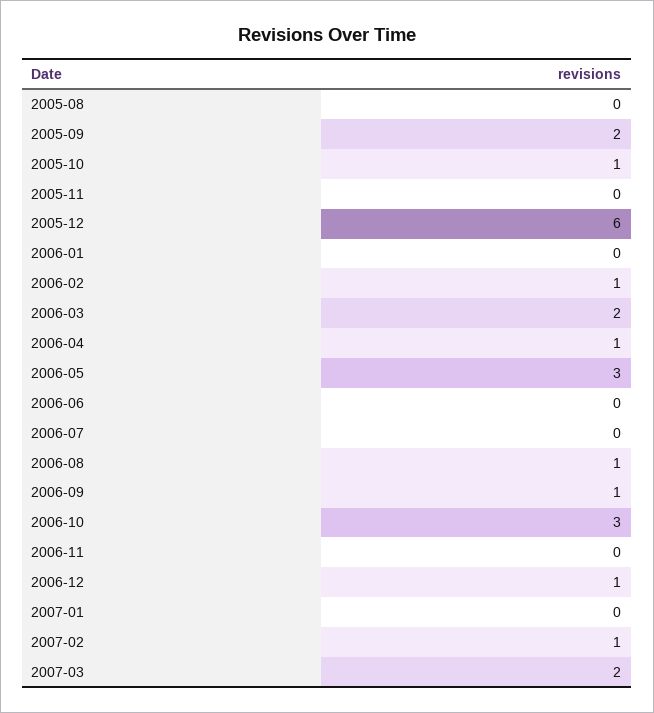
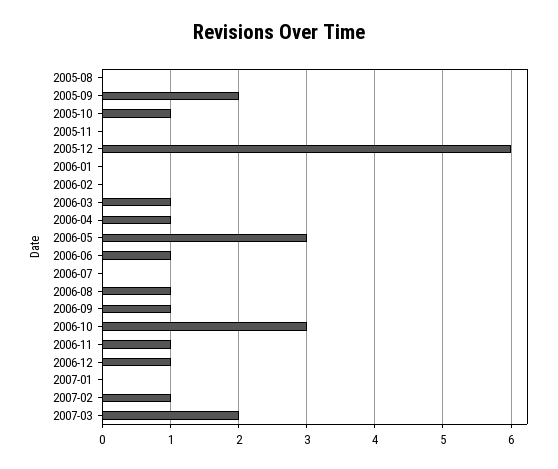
  {
    "2005-08": 0,
    "2005-09": 2,
    "2005-10": 1,
    "2005-11": 0,
    "2005-12": 6,
    "2006-01": 0,
-   "2006-02": 1,
+   "2006-02": 0,
-   "2006-03": 2,
+   "2006-03": 1,
    "2006-04": 1,
    "2006-05": 3,
-   "2006-06": 0,
+   "2006-06": 1,
    "2006-07": 0,
    "2006-08": 1,
    "2006-09": 1,
    "2006-10": 3,
-   "2006-11": 0,
+   "2006-11": 1,
    "2006-12": 1,
    "2007-01": 0,
    "2007-02": 1,
    "2007-03": 2
  }

